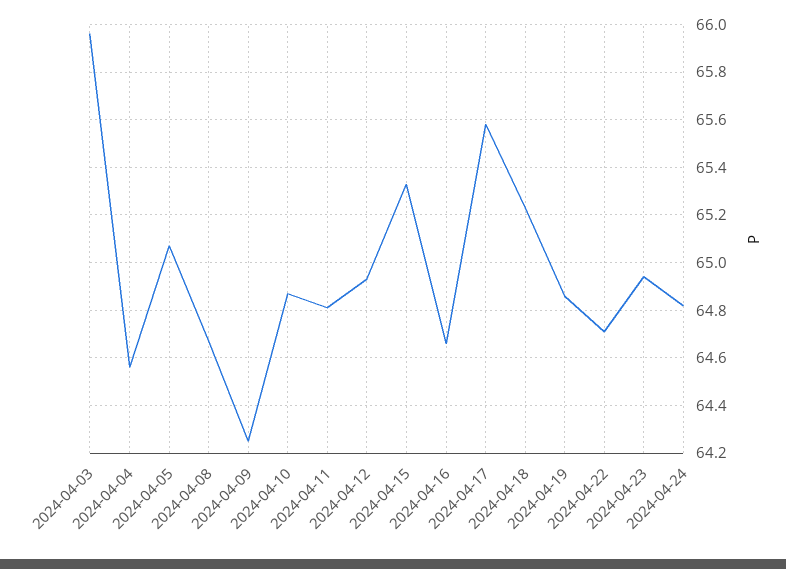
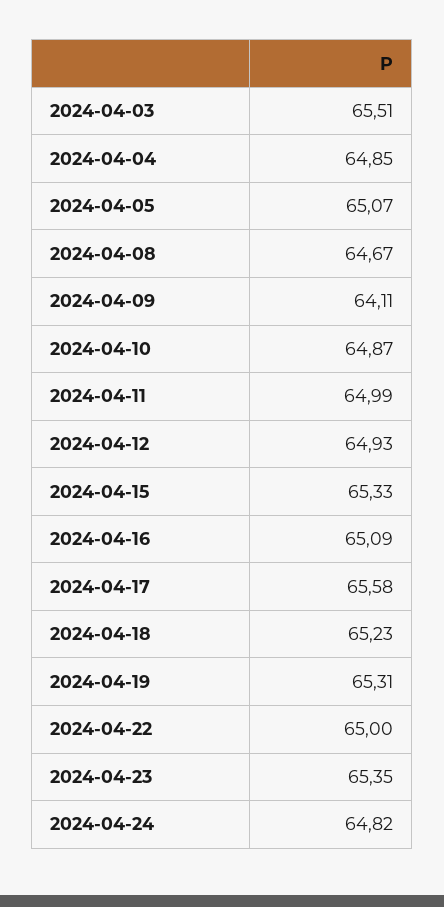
  {
-   "2024-04-03": 65.95,
+   "2024-04-03": 65.51,
-   "2024-04-04": 64.55,
+   "2024-04-04": 64.85,
    "2024-04-05": 65.07,
    "2024-04-08": 64.67,
-   "2024-04-09": 64.25,
+   "2024-04-09": 64.11,
    "2024-04-10": 64.87,
-   "2024-04-11": 64.8,
+   "2024-04-11": 64.99,
    "2024-04-12": 64.93,
    "2024-04-15": 65.33,
-   "2024-04-16": 64.65,
+   "2024-04-16": 65.09,
    "2024-04-17": 65.58,
    "2024-04-18": 65.23,
-   "2024-04-19": 64.85,
+   "2024-04-19": 65.31,
-   "2024-04-22": 64.7,
+   "2024-04-22": 65,
-   "2024-04-23": 64.95,
+   "2024-04-23": 65.35,
    "2024-04-24": 64.82
  }

